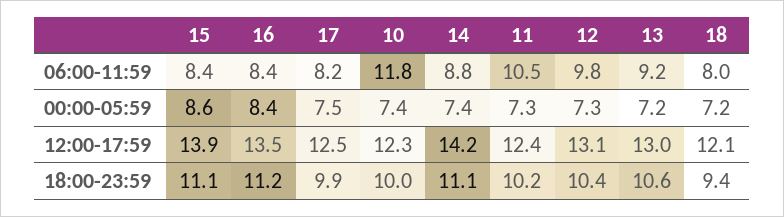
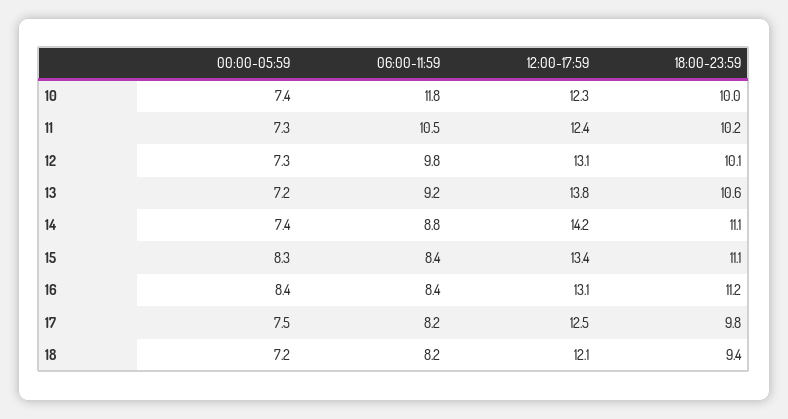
  {
    "15": {
      "06:00-11:59": 8.4,
-     "00:00-05:59": 8.6,
+     "00:00-05:59": 8.3,
-     "12:00-17:59": 13.9,
+     "12:00-17:59": 13.4,
      "18:00-23:59": 11.1
    },
    "16": {
      "06:00-11:59": 8.4,
      "00:00-05:59": 8.4,
-     "12:00-17:59": 13.5,
+     "12:00-17:59": 13.1,
      "18:00-23:59": 11.2
    },
    "17": {
      "06:00-11:59": 8.2,
      "00:00-05:59": 7.5,
      "12:00-17:59": 12.5,
-     "18:00-23:59": 9.9
+     "18:00-23:59": 9.8
    },
    "10": {
      "06:00-11:59": 11.8,
      "00:00-05:59": 7.4,
      "12:00-17:59": 12.3,
      "18:00-23:59": 10
    },
    "14": {
      "06:00-11:59": 8.8,
      "00:00-05:59": 7.4,
      "12:00-17:59": 14.2,
      "18:00-23:59": 11.1
    },
    "11": {
      "06:00-11:59": 10.5,
      "00:00-05:59": 7.3,
      "12:00-17:59": 12.4,
      "18:00-23:59": 10.2
    },
    "12": {
      "06:00-11:59": 9.8,
      "00:00-05:59": 7.3,
      "12:00-17:59": 13.1,
-     "18:00-23:59": 10.4
+     "18:00-23:59": 10.1
    },
    "13": {
      "06:00-11:59": 9.2,
      "00:00-05:59": 7.2,
-     "12:00-17:59": 13,
+     "12:00-17:59": 13.8,
      "18:00-23:59": 10.6
    },
    "18": {
-     "06:00-11:59": 8,
+     "06:00-11:59": 8.2,
      "00:00-05:59": 7.2,
      "12:00-17:59": 12.1,
      "18:00-23:59": 9.4
    }
  }

